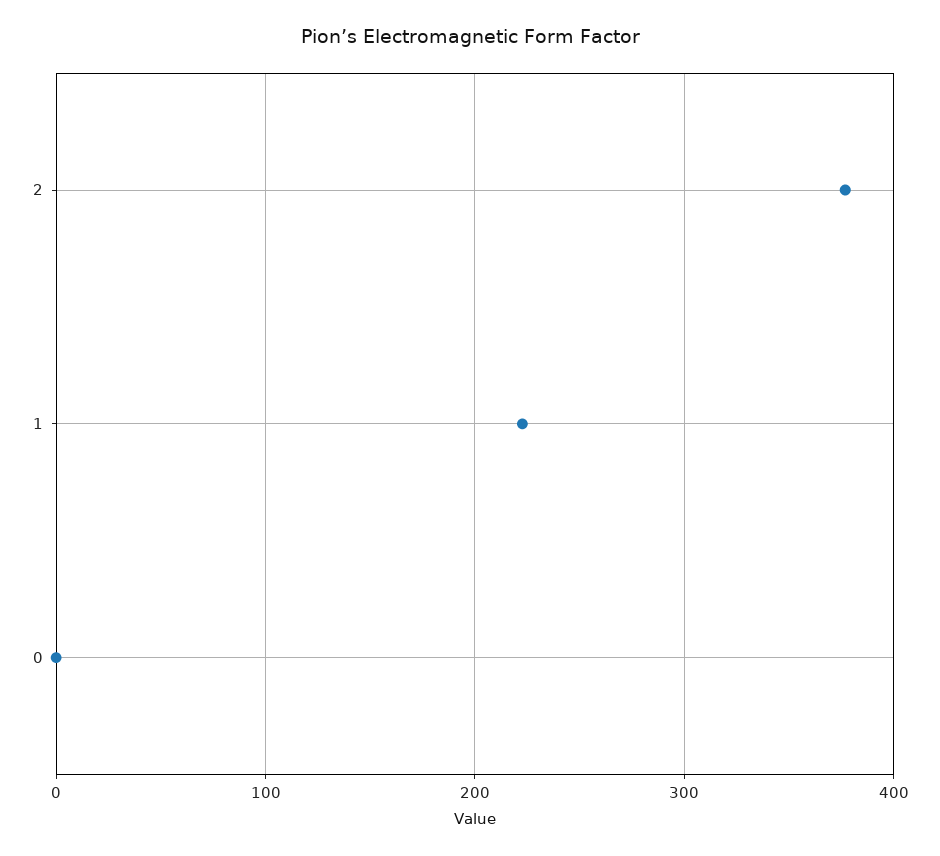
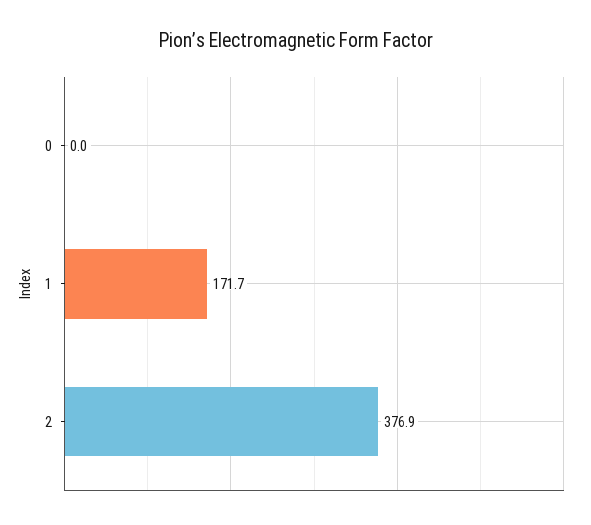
  {
    "2": 376.9,
-   "1": 220,
+   "1": 171.7,
    "0": 0
  }

